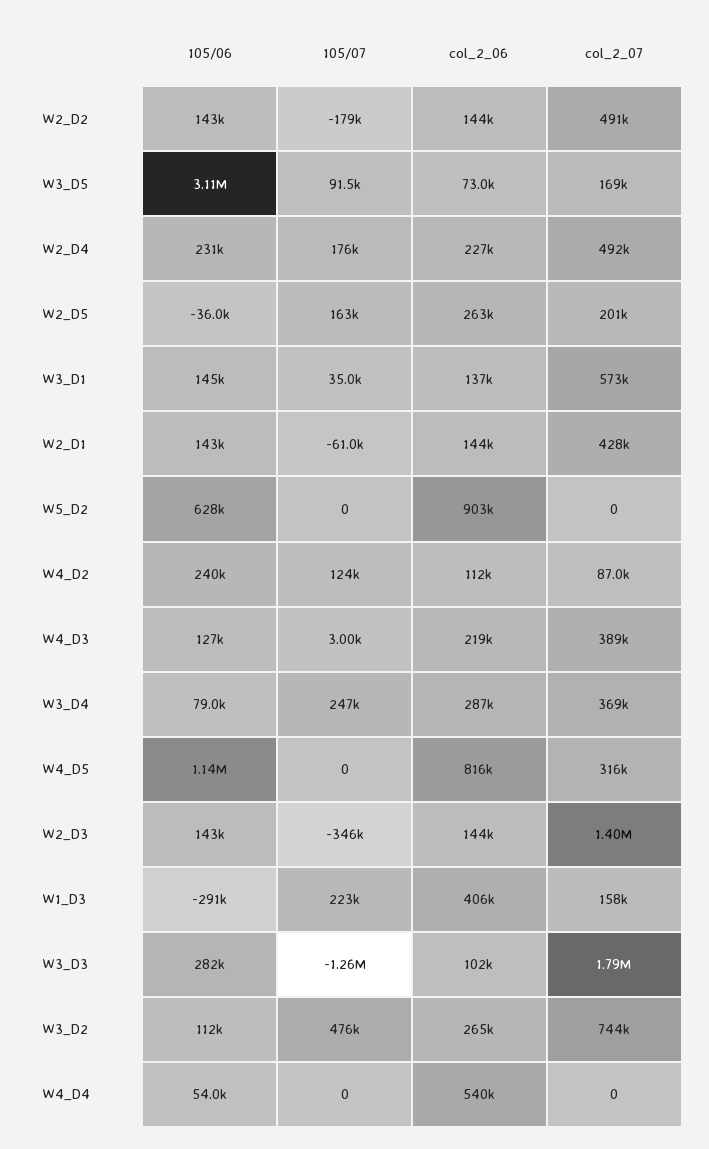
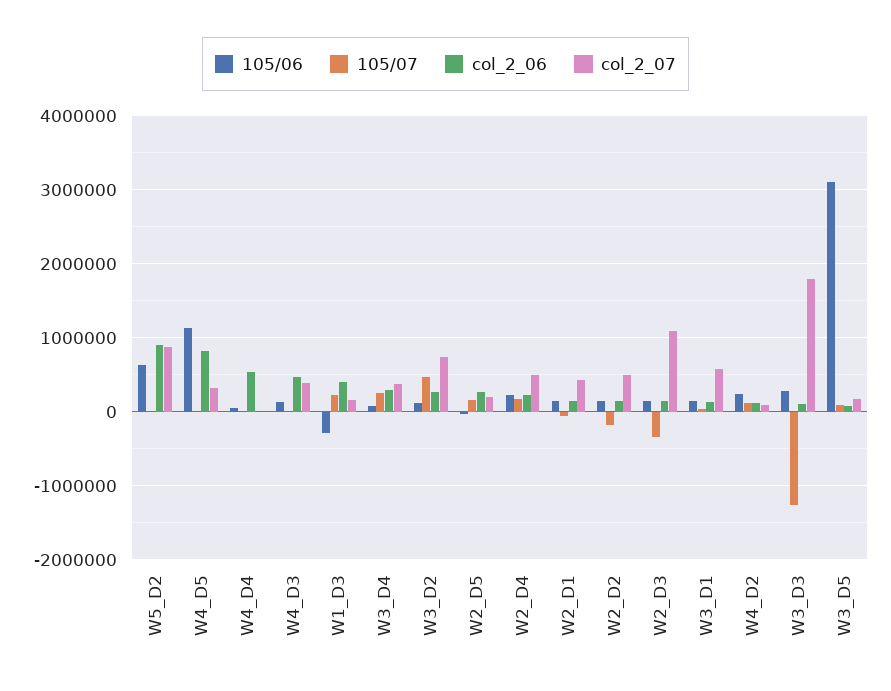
  {
    "105/06": {
      "W2_D2": 143000,
      "W3_D5": 3110000,
      "W2_D4": 231000,
      "W2_D5": -36000,
      "W3_D1": 145000,
      "W2_D1": 143000,
      "W5_D2": 628000,
      "W4_D2": 240000,
      "W4_D3": 127000,
      "W3_D4": 79000,
      "W4_D5": 1140000,
      "W2_D3": 143000,
      "W1_D3": -291000,
      "W3_D3": 282000,
      "W3_D2": 112000,
      "W4_D4": 54000
    },
    "105/07": {
      "W2_D2": -179000,
      "W3_D5": 91500,
      "W2_D4": 176000,
      "W2_D5": 163000,
      "W3_D1": 35000,
      "W2_D1": -61000,
      "W5_D2": 0,
      "W4_D2": 124000,
      "W4_D3": 3000,
      "W3_D4": 247000,
      "W4_D5": 0,
      "W2_D3": -346000,
      "W1_D3": 223000,
      "W3_D3": -1260000,
      "W3_D2": 476000,
      "W4_D4": 0
    },
    "col_2_06": {
      "W2_D2": 144000,
      "W3_D5": 73000,
      "W2_D4": 227000,
      "W2_D5": 263000,
      "W3_D1": 137000,
      "W2_D1": 144000,
      "W5_D2": 903000,
      "W4_D2": 112000,
-     "W4_D3": 219000,
+     "W4_D3": 500000,
      "W3_D4": 287000,
      "W4_D5": 816000,
      "W2_D3": 144000,
      "W1_D3": 406000,
      "W3_D3": 102000,
      "W3_D2": 265000,
      "W4_D4": 540000
    },
    "col_2_07": {
      "W2_D2": 491000,
      "W3_D5": 169000,
      "W2_D4": 492000,
      "W2_D5": 201000,
      "W3_D1": 573000,
      "W2_D1": 428000,
-     "W5_D2": 0,
+     "W5_D2": 900000,
      "W4_D2": 87000,
      "W4_D3": 389000,
      "W3_D4": 369000,
      "W4_D5": 316000,
-     "W2_D3": 1400000,
+     "W2_D3": 1100000,
      "W1_D3": 158000,
      "W3_D3": 1790000,
      "W3_D2": 744000,
      "W4_D4": 0
    }
  }

